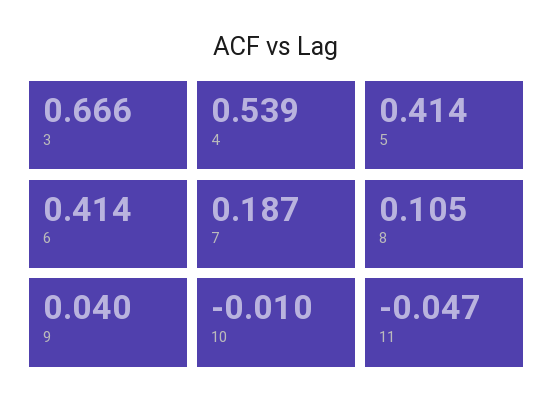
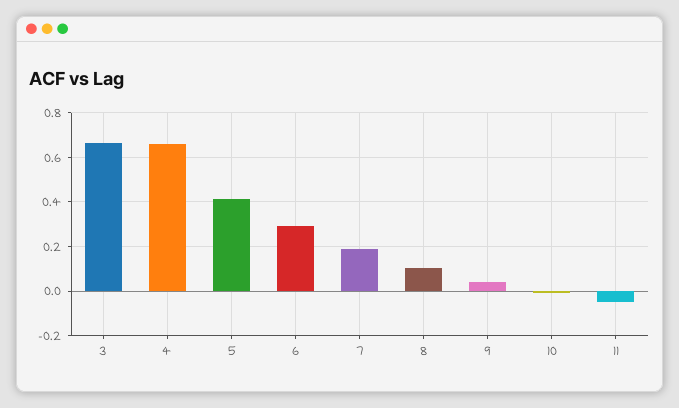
  {
    "3": 0.666,
-   "4": 0.539,
+   "4": 0.65,
    "5": 0.414,
-   "6": 0.414,
+   "6": 0.3,
    "7": 0.187,
    "8": 0.105,
    "9": 0.04,
    "10": -0.01,
    "11": -0.047
  }

